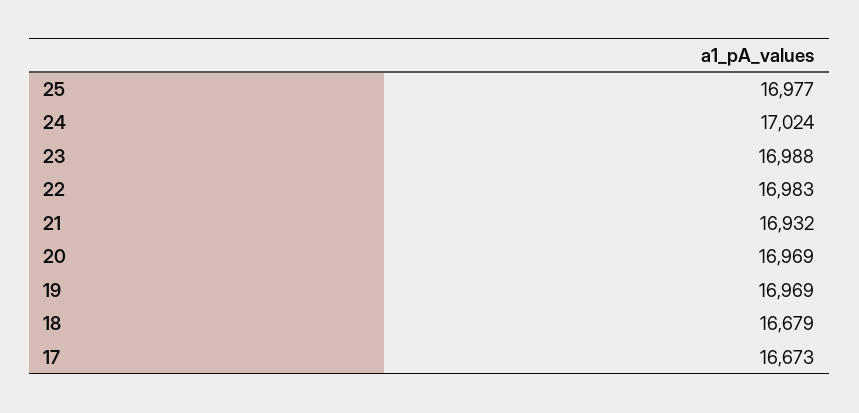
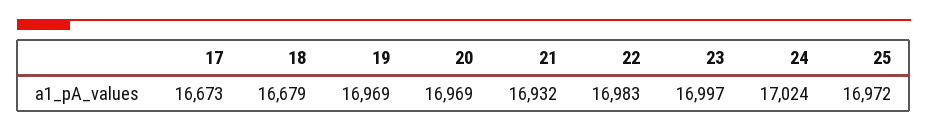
  {
-   "25": 16977,
+   "25": 16972,
    "24": 17024,
-   "23": 16988,
+   "23": 16997,
    "22": 16983,
    "21": 16932,
    "20": 16969,
    "19": 16969,
    "18": 16679,
    "17": 16673
  }

